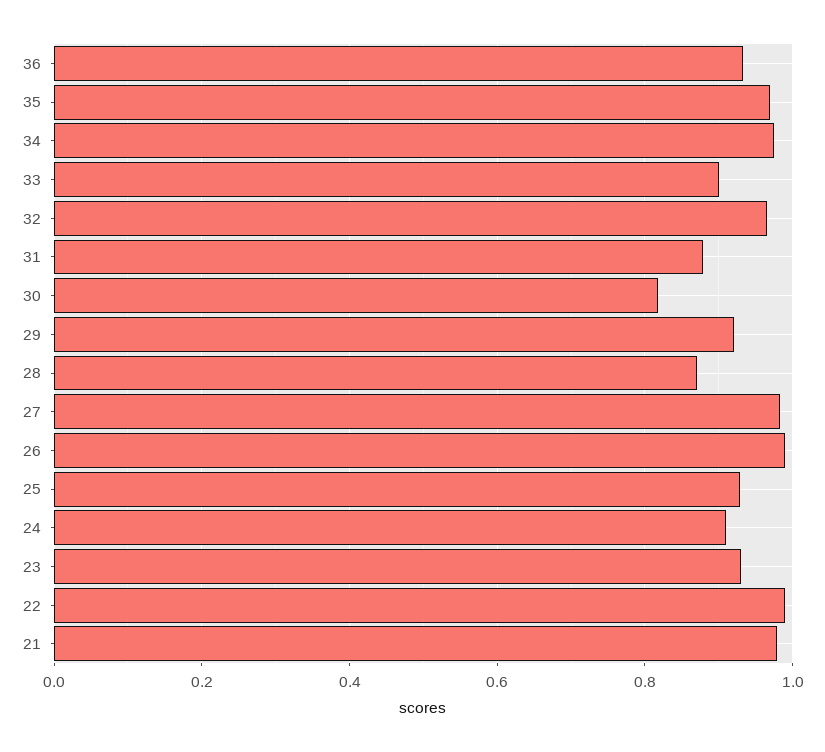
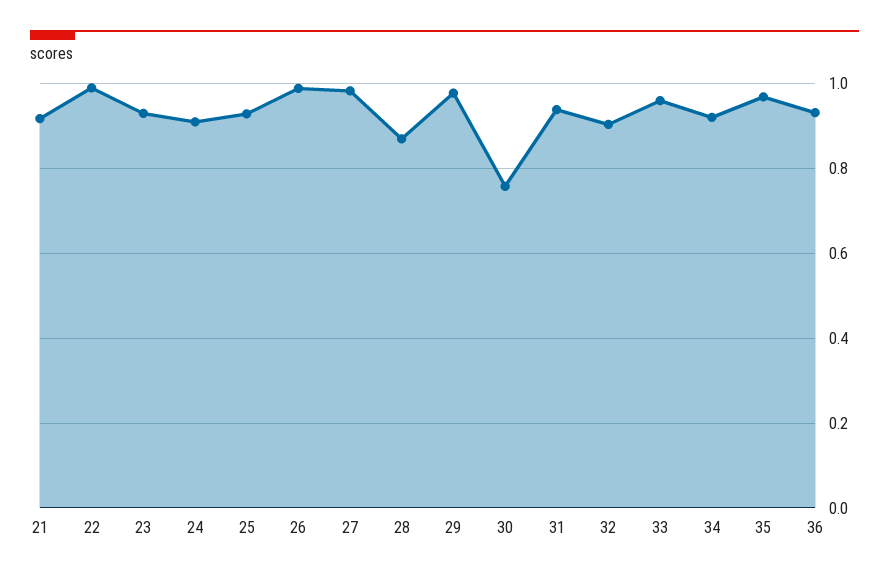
  {
    "36": 0.94,
    "35": 0.96,
-   "34": 0.98,
+   "34": 0.92,
-   "33": 0.9,
+   "33": 0.96,
-   "32": 0.96,
+   "32": 0.9,
-   "31": 0.88,
+   "31": 0.94,
-   "30": 0.82,
+   "30": 0.76,
-   "29": 0.92,
+   "29": 0.98,
    "28": 0.88,
    "27": 0.98,
    "26": 0.98,
    "25": 0.92,
    "24": 0.92,
    "23": 0.94,
    "22": 1,
-   "21": 0.98
+   "21": 0.92
  }

